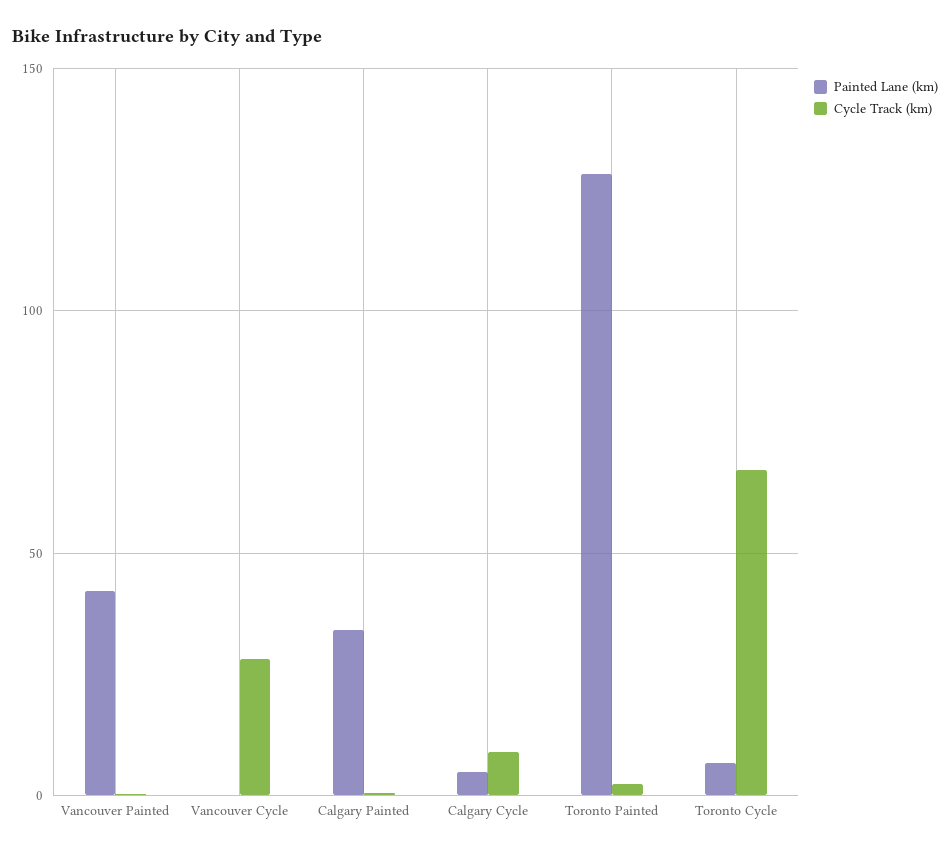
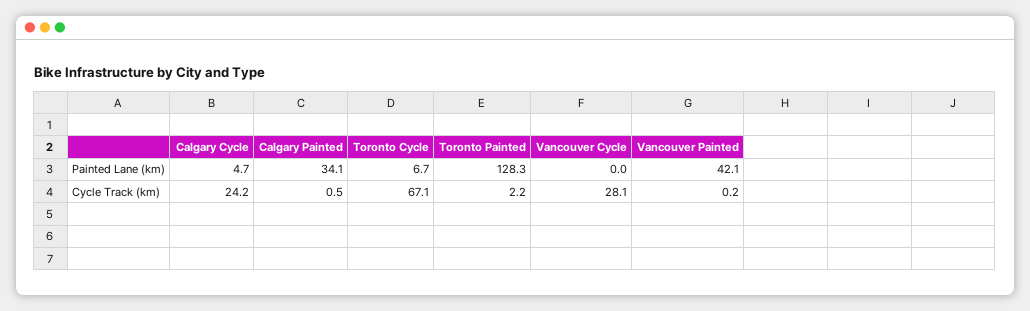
  {
    "Painted Lane (km)": {
      "Vancouver Painted": 42.1,
      "Vancouver Cycle": 0,
      "Calgary Painted": 34.1,
      "Calgary Cycle": 4.7,
      "Toronto Painted": 128.3,
      "Toronto Cycle": 6.7
    },
    "Cycle Track (km)": {
      "Vancouver Painted": 0.2,
      "Vancouver Cycle": 28.1,
      "Calgary Painted": 0.5,
-     "Calgary Cycle": 10,
+     "Calgary Cycle": 24.2,
      "Toronto Painted": 2.2,
      "Toronto Cycle": 67.1
    }
  }

